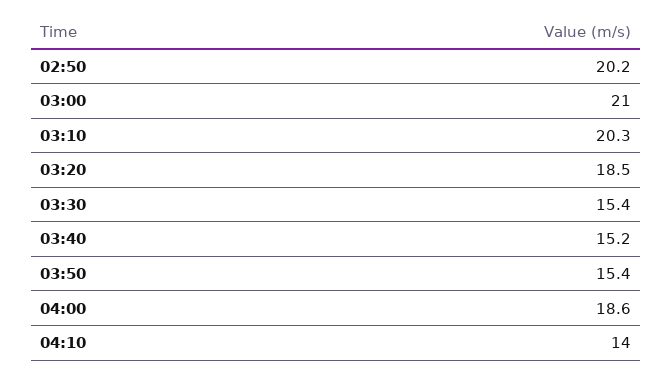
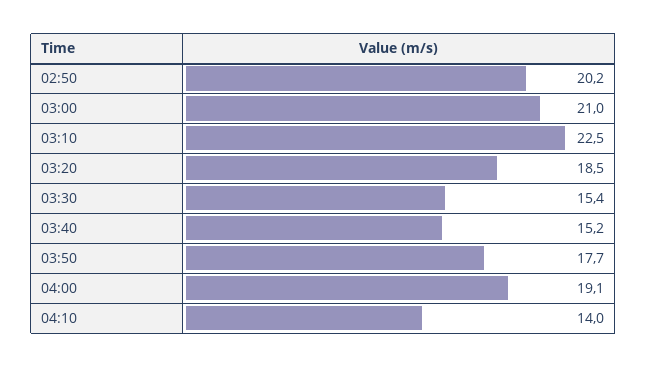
  {
    "02:50": 20.2,
    "03:00": 21,
-   "03:10": 20.3,
+   "03:10": 22.5,
    "03:20": 18.5,
    "03:30": 15.4,
    "03:40": 15.2,
-   "03:50": 15.4,
+   "03:50": 17.7,
-   "04:00": 18.6,
+   "04:00": 19.1,
    "04:10": 14
  }

